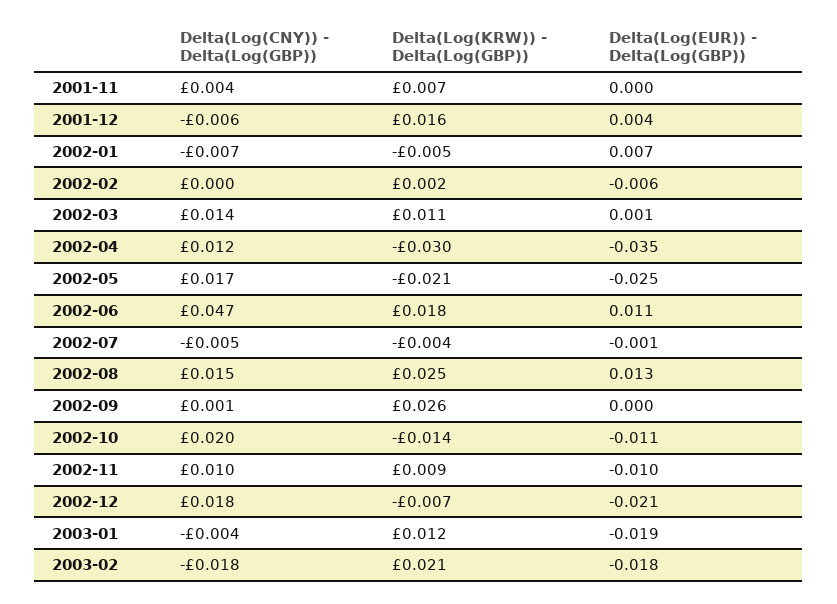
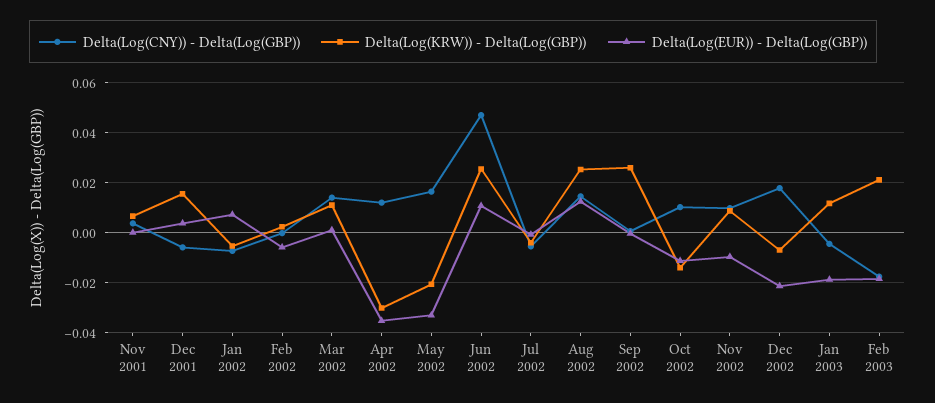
  {
    "Delta(Log(CNY)) - Delta(Log(GBP))": {
      "2001-11": 0.004,
      "2001-12": -0.006,
      "2002-01": -0.007,
      "2002-02": 0,
      "2002-03": 0.014,
      "2002-04": 0.012,
      "2002-05": 0.017,
      "2002-06": 0.047,
      "2002-07": -0.005,
      "2002-08": 0.015,
      "2002-09": 0.001,
-     "2002-10": 0.02,
+     "2002-10": 0.01,
      "2002-11": 0.01,
      "2002-12": 0.018,
      "2003-01": -0.004,
      "2003-02": -0.018
    },
    "Delta(Log(KRW)) - Delta(Log(GBP))": {
      "2001-11": 0.007,
      "2001-12": 0.016,
      "2002-01": -0.005,
      "2002-02": 0.002,
      "2002-03": 0.011,
      "2002-04": -0.03,
      "2002-05": -0.021,
-     "2002-06": 0.018,
+     "2002-06": 0.025,
      "2002-07": -0.004,
      "2002-08": 0.025,
      "2002-09": 0.026,
      "2002-10": -0.014,
      "2002-11": 0.009,
      "2002-12": -0.007,
      "2003-01": 0.012,
      "2003-02": 0.021
    },
    "Delta(Log(EUR)) - Delta(Log(GBP))": {
      "2001-11": 0,
      "2001-12": 0.004,
      "2002-01": 0.007,
      "2002-02": -0.006,
      "2002-03": 0.001,
      "2002-04": -0.035,
-     "2002-05": -0.025,
+     "2002-05": -0.0325,
      "2002-06": 0.011,
      "2002-07": -0.001,
      "2002-08": 0.013,
      "2002-09": 0,
      "2002-10": -0.011,
      "2002-11": -0.01,
      "2002-12": -0.021,
      "2003-01": -0.019,
      "2003-02": -0.018
    }
  }

